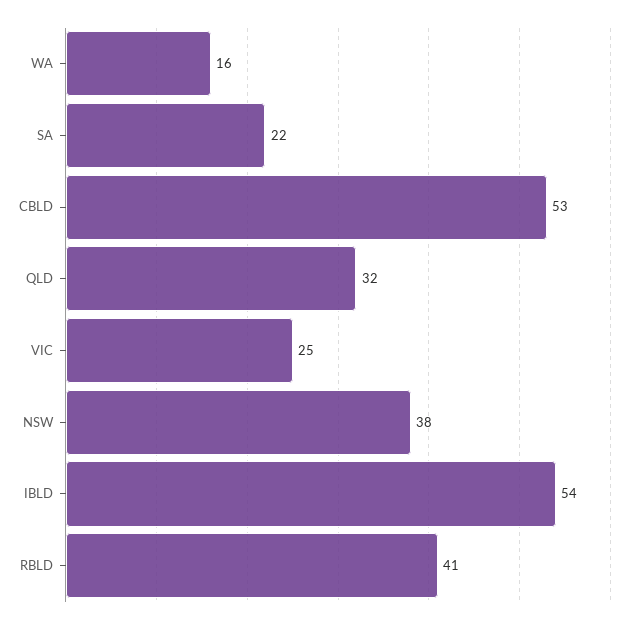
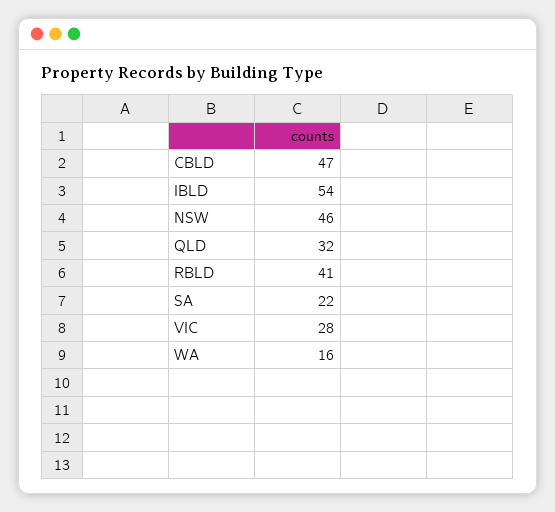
  {
    "WA": 16,
    "SA": 22,
-   "CBLD": 53,
+   "CBLD": 47,
    "QLD": 32,
-   "VIC": 25,
+   "VIC": 28,
-   "NSW": 38,
+   "NSW": 46,
    "IBLD": 54,
    "RBLD": 41
  }

